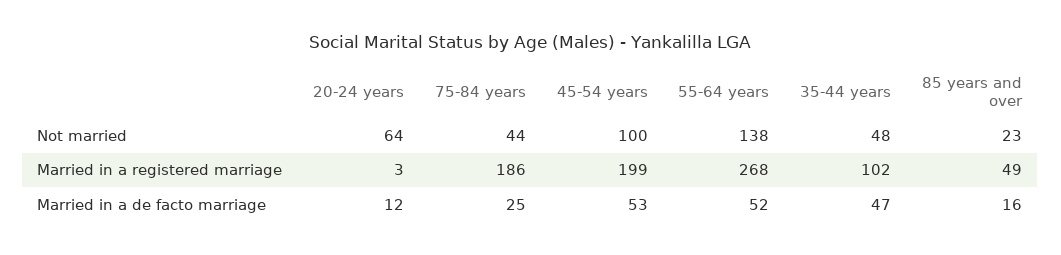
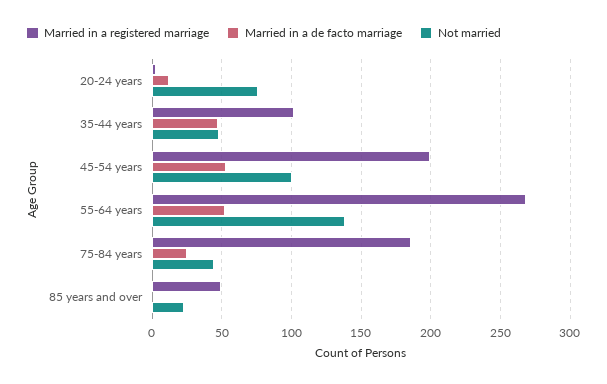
  {
    "Not married": {
-     "20-24 years": 64,
+     "20-24 years": 75,
      "75-84 years": 44,
      "45-54 years": 100,
      "55-64 years": 138,
      "35-44 years": 48,
      "85 years and over": 23
    },
    "Married in a registered marriage": {
      "20-24 years": 3,
      "75-84 years": 186,
      "45-54 years": 199,
      "55-64 years": 268,
      "35-44 years": 102,
      "85 years and over": 49
    },
    "Married in a de facto marriage": {
      "20-24 years": 12,
      "75-84 years": 25,
      "45-54 years": 53,
      "55-64 years": 52,
      "35-44 years": 47,
-     "85 years and over": 16
+     "85 years and over": 0
    }
  }

